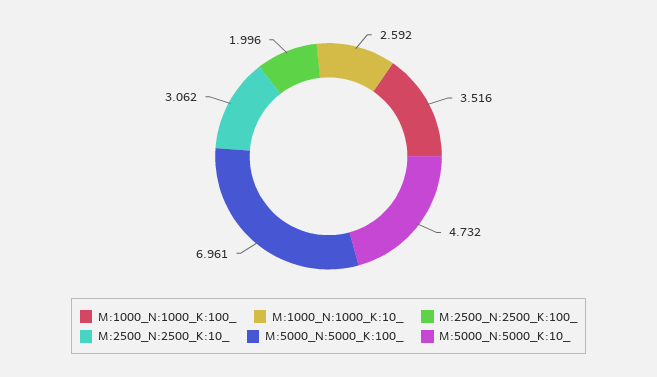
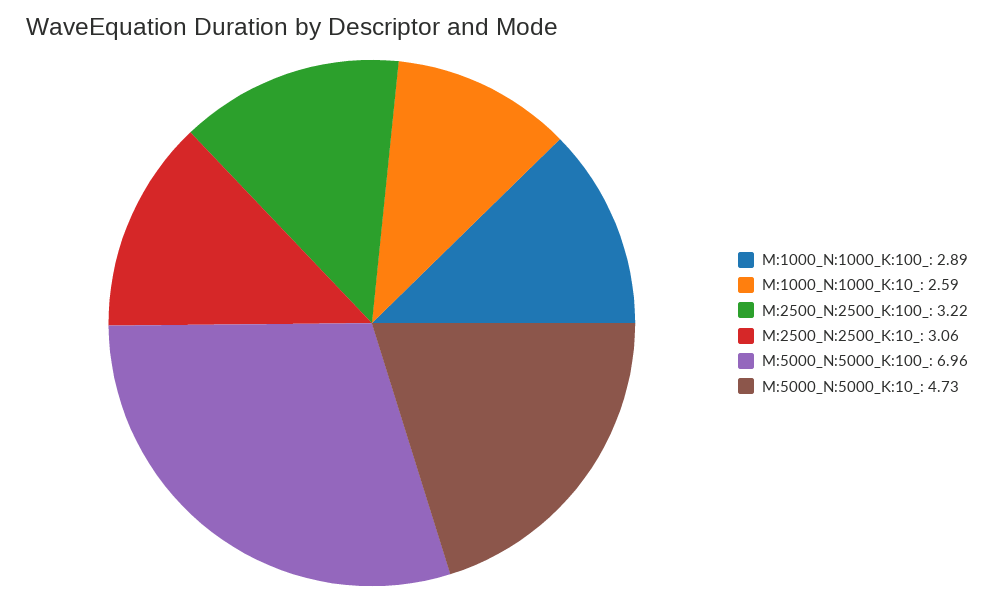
  {
-   "M:1000_N:1000_K:100_": 3.516,
+   "M:1000_N:1000_K:100_": 2.89,
    "M:1000_N:1000_K:10_": 2.592,
-   "M:2500_N:2500_K:100_": 1.996,
+   "M:2500_N:2500_K:100_": 3.22,
    "M:2500_N:2500_K:10_": 3.062,
    "M:5000_N:5000_K:100_": 6.961,
    "M:5000_N:5000_K:10_": 4.732
  }

